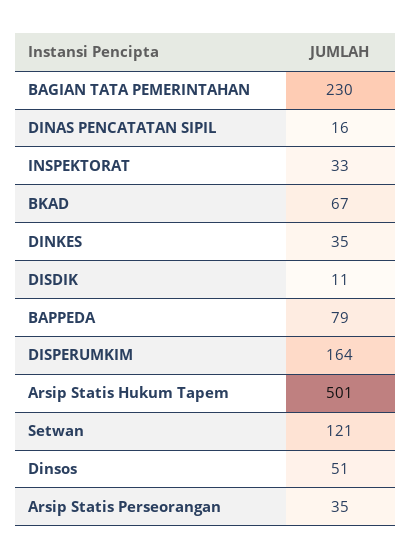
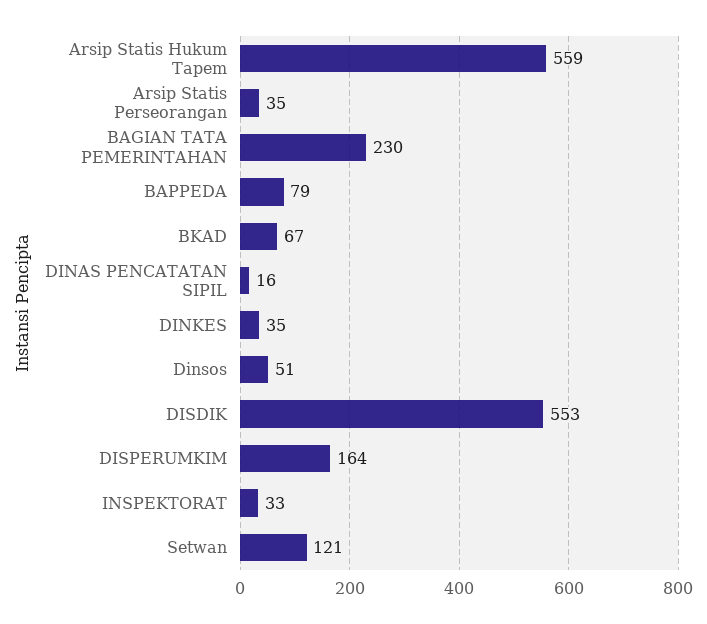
  {
    "BAGIAN TATA PEMERINTAHAN": 230,
    "DINAS PENCATATAN SIPIL": 16,
    "INSPEKTORAT": 33,
    "BKAD": 67,
    "DINKES": 35,
-   "DISDIK": 11,
+   "DISDIK": 553,
    "BAPPEDA": 79,
    "DISPERUMKIM": 164,
-   "Arsip Statis Hukum Tapem": 501,
+   "Arsip Statis Hukum Tapem": 559,
    "Setwan": 121,
    "Dinsos": 51,
    "Arsip Statis Perseorangan": 35
  }

